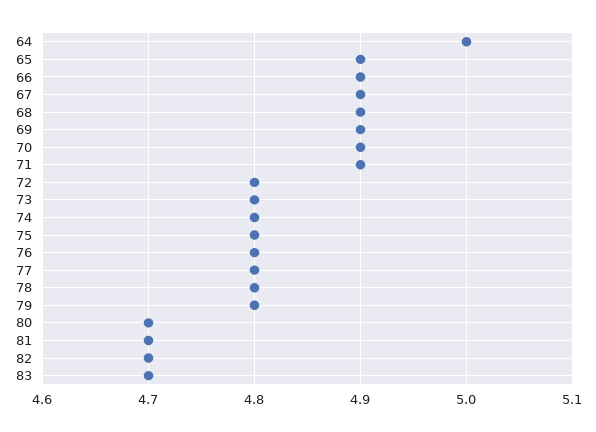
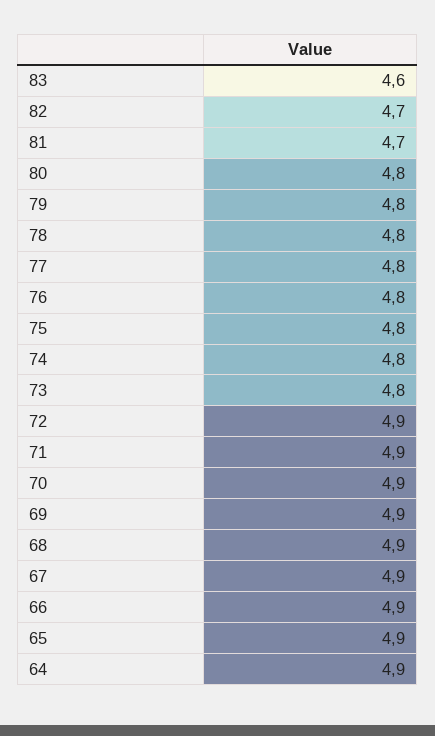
  {
-   "64": 5,
+   "64": 4.9,
    "65": 4.9,
    "66": 4.9,
    "67": 4.9,
    "68": 4.9,
    "69": 4.9,
    "70": 4.9,
    "71": 4.9,
-   "72": 4.8,
+   "72": 4.9,
    "73": 4.8,
    "74": 4.8,
    "75": 4.8,
    "76": 4.8,
    "77": 4.8,
    "78": 4.8,
    "79": 4.8,
-   "80": 4.7,
+   "80": 4.8,
    "81": 4.7,
    "82": 4.7,
-   "83": 4.7
+   "83": 4.6
  }

